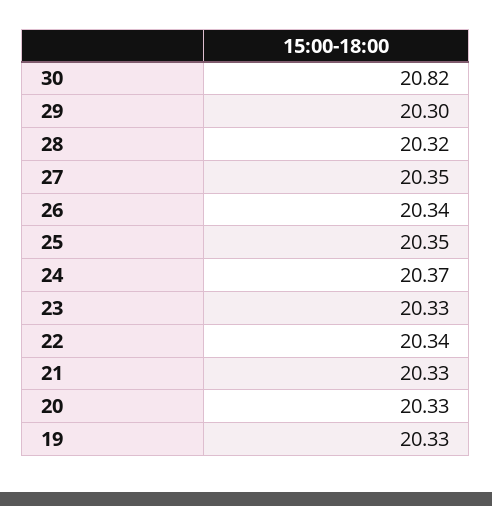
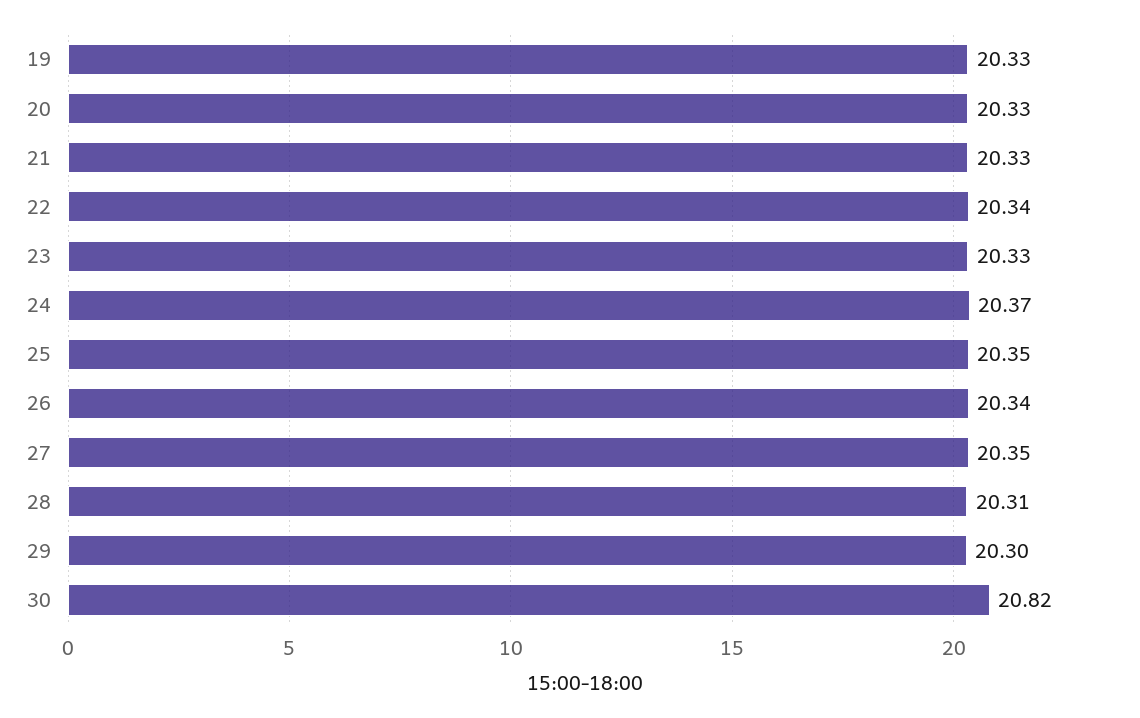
  {
    "30": 20.82,
    "29": 20.3,
-   "28": 20.32,
+   "28": 20.31,
    "27": 20.35,
    "26": 20.34,
    "25": 20.35,
    "24": 20.37,
    "23": 20.33,
    "22": 20.34,
    "21": 20.33,
    "20": 20.33,
    "19": 20.33
  }

